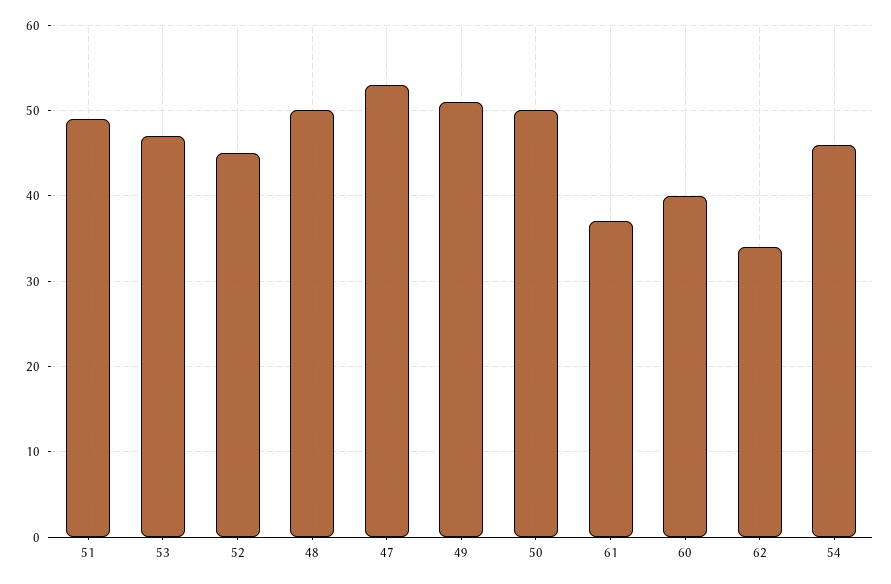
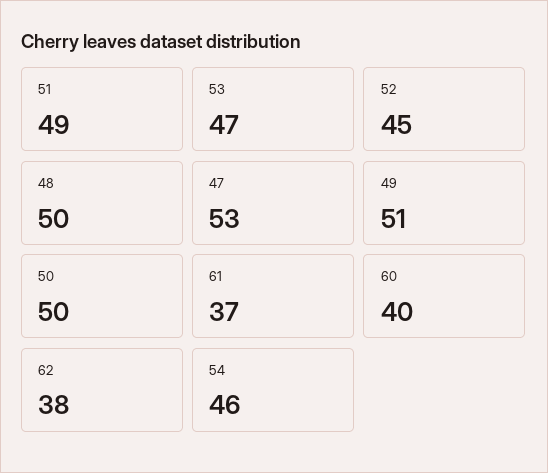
  {
    "51": 49,
    "53": 47,
    "52": 45,
    "48": 50,
    "47": 53,
    "49": 51,
    "50": 50,
    "61": 37,
    "60": 40,
-   "62": 34,
+   "62": 38,
    "54": 46
  }

